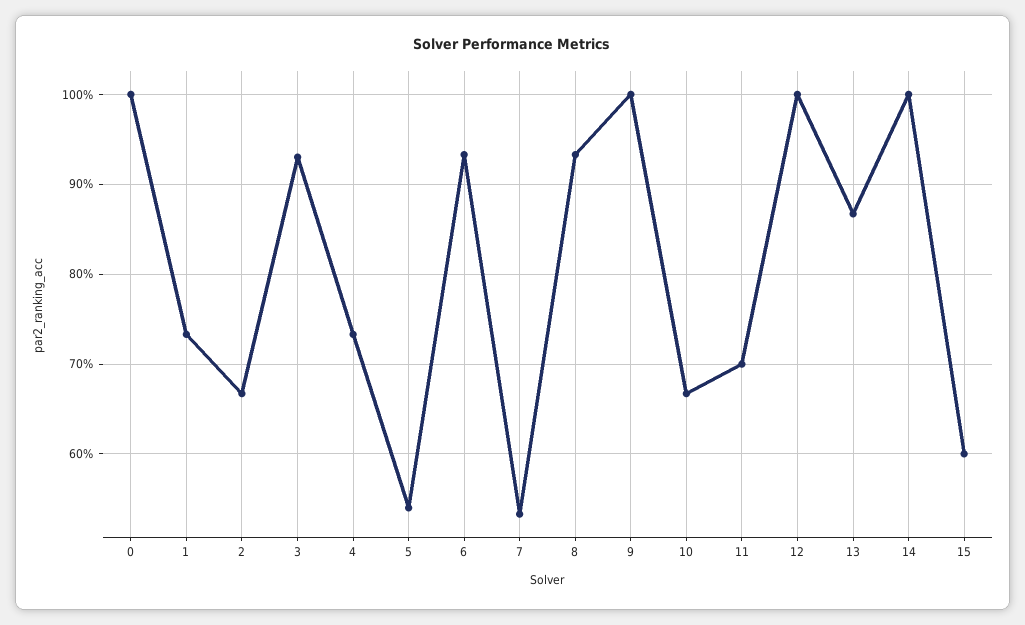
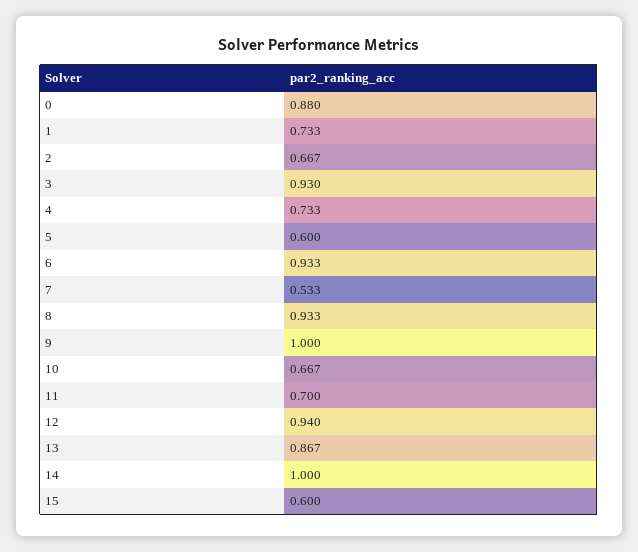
  {
-   "0": 1,
+   "0": 0.88,
    "1": 0.733,
    "2": 0.667,
    "3": 0.93,
    "4": 0.733,
-   "5": 0.54,
+   "5": 0.6,
    "6": 0.933,
    "7": 0.533,
    "8": 0.933,
    "9": 1,
    "10": 0.667,
    "11": 0.7,
-   "12": 1,
+   "12": 0.94,
    "13": 0.867,
    "14": 1,
    "15": 0.6
  }

